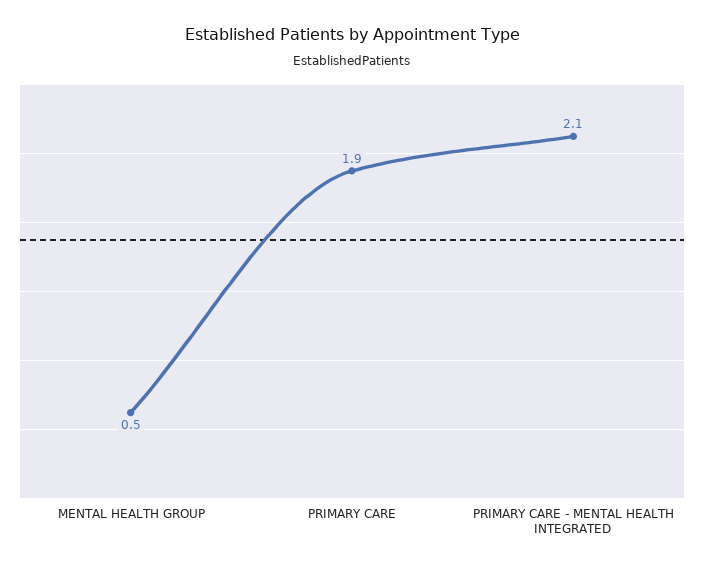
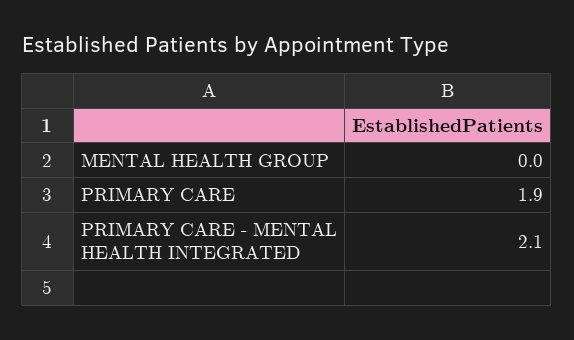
  {
-   "MENTAL HEALTH GROUP": 0.5,
+   "MENTAL HEALTH GROUP": 0,
    "PRIMARY CARE": 1.9,
    "PRIMARY CARE - MENTAL HEALTH INTEGRATED": 2.1
  }

